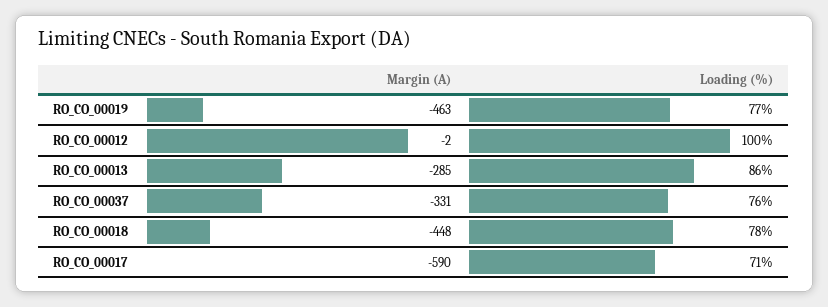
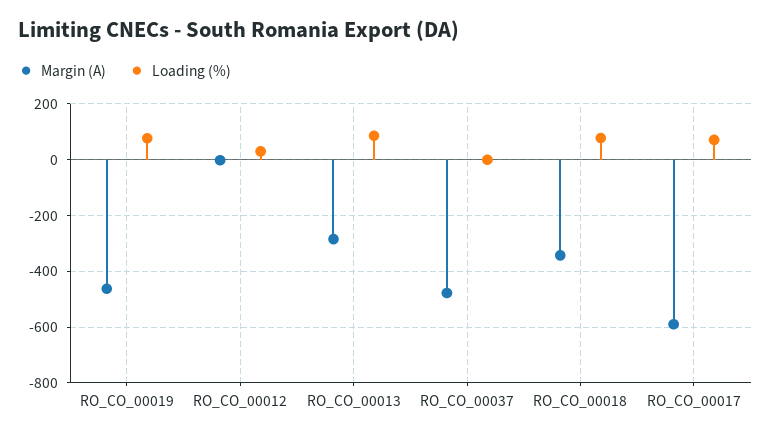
  {
    "Margin (A)": {
      "RO_CO_00019": -463,
      "RO_CO_00012": -2,
      "RO_CO_00013": -285,
-     "RO_CO_00037": -331,
+     "RO_CO_00037": -475,
-     "RO_CO_00018": -448,
+     "RO_CO_00018": -350,
      "RO_CO_00017": -590
    },
    "Loading (%)": {
      "RO_CO_00019": 77,
-     "RO_CO_00012": 100,
+     "RO_CO_00012": 25,
      "RO_CO_00013": 86,
-     "RO_CO_00037": 76,
+     "RO_CO_00037": 0,
      "RO_CO_00018": 78,
      "RO_CO_00017": 71
    }
  }

